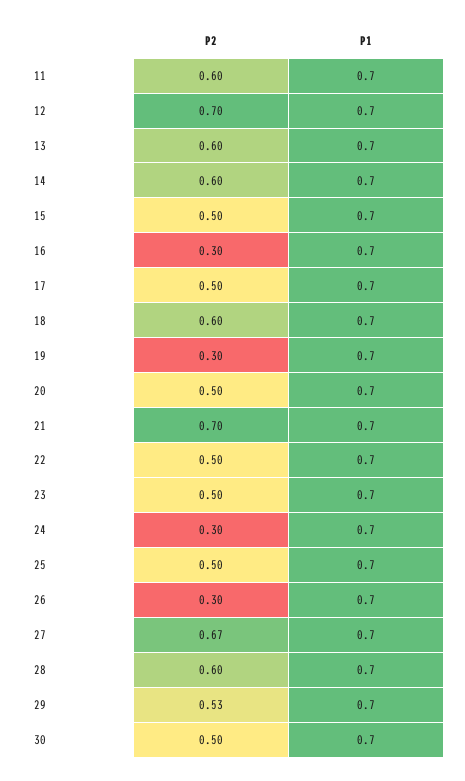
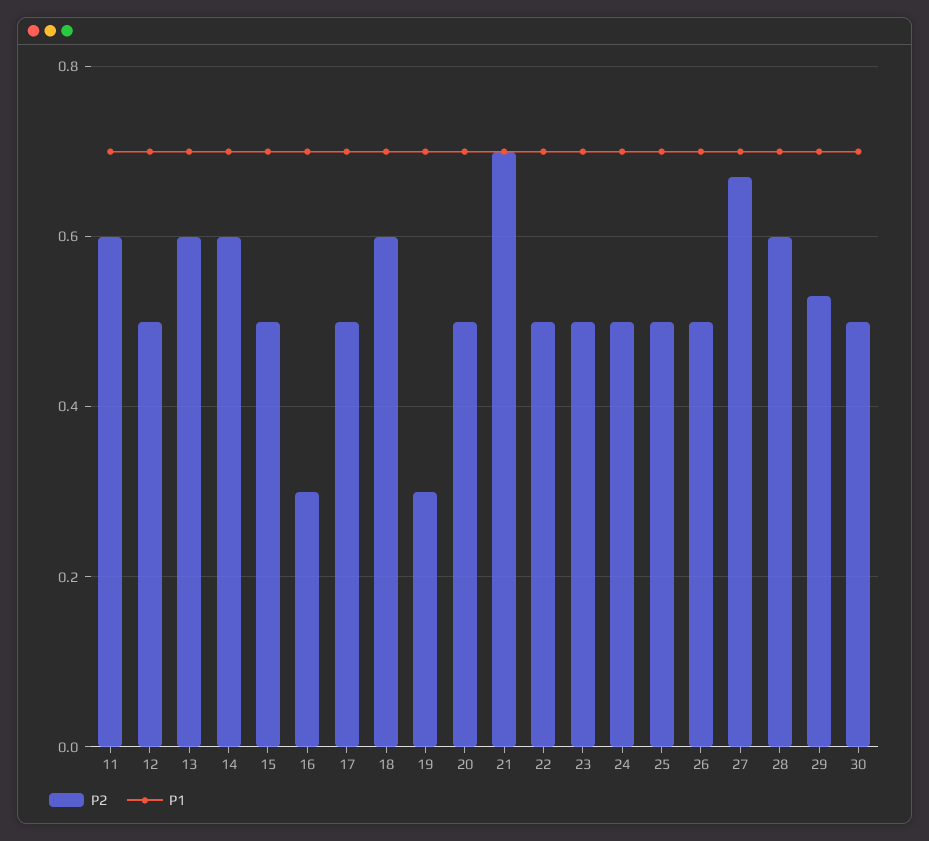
  {
    "P2": {
      "11": 0.6,
-     "12": 0.7,
+     "12": 0.5,
      "13": 0.6,
      "14": 0.6,
      "15": 0.5,
      "16": 0.3,
      "17": 0.5,
      "18": 0.6,
      "19": 0.3,
      "20": 0.5,
      "21": 0.7,
      "22": 0.5,
      "23": 0.5,
-     "24": 0.3,
+     "24": 0.5,
      "25": 0.5,
-     "26": 0.3,
+     "26": 0.5,
      "27": 0.67,
      "28": 0.6,
      "29": 0.53,
      "30": 0.5
    },
    "P1": {
      "11": 0.7,
      "12": 0.7,
      "13": 0.7,
      "14": 0.7,
      "15": 0.7,
      "16": 0.7,
      "17": 0.7,
      "18": 0.7,
      "19": 0.7,
      "20": 0.7,
      "21": 0.7,
      "22": 0.7,
      "23": 0.7,
      "24": 0.7,
      "25": 0.7,
      "26": 0.7,
      "27": 0.7,
      "28": 0.7,
      "29": 0.7,
      "30": 0.7
    }
  }

